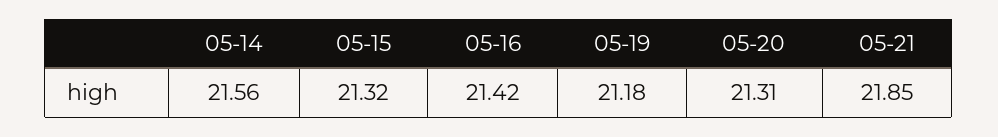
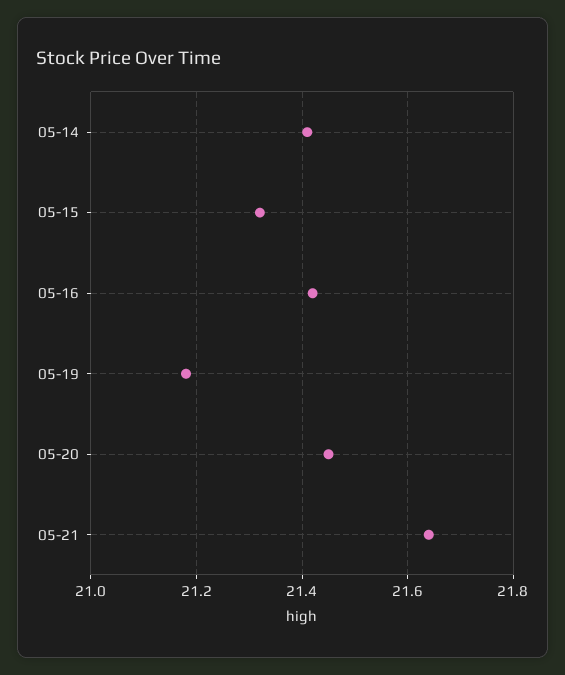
  {
-   "05-14": 21.56,
+   "05-14": 21.4,
    "05-15": 21.32,
    "05-16": 21.42,
    "05-19": 21.18,
-   "05-20": 21.31,
+   "05-20": 21.45,
-   "05-21": 21.85
+   "05-21": 21.65
  }

